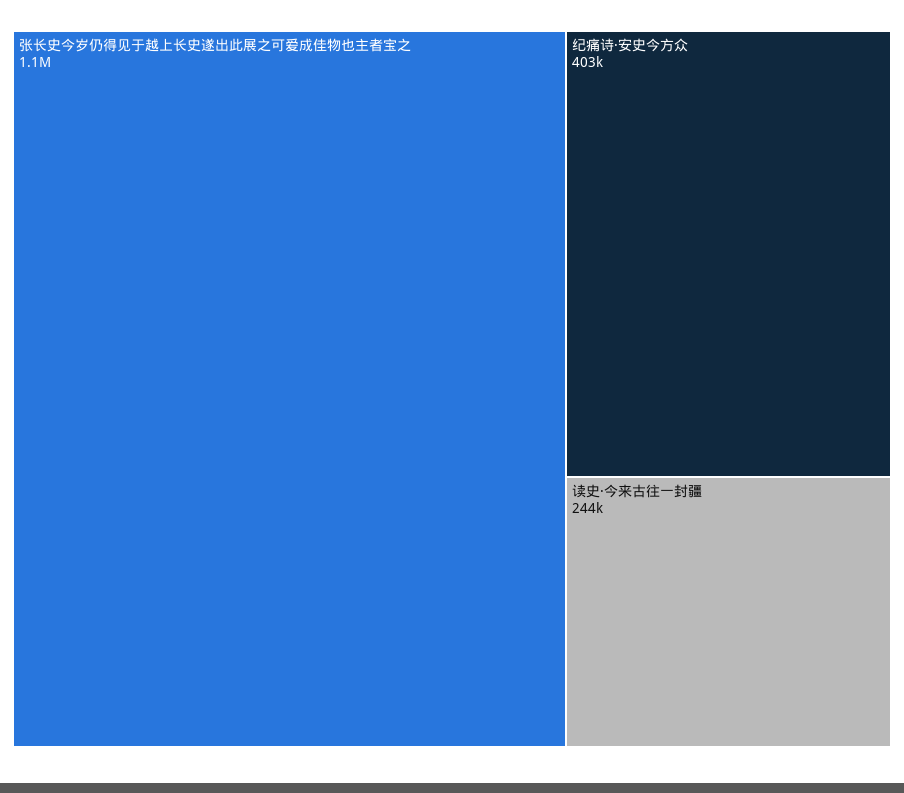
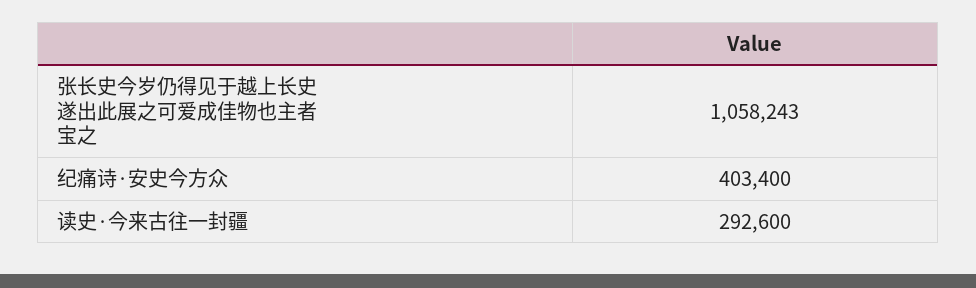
  {
    "张长史今岁仍得见于越上长史遂出此展之可爱成佳物也主者宝之": 1058243,
    "纪痛诗·安史今方众": 403400,
-   "读史·今来古往一封疆": 244000
+   "读史·今来古往一封疆": 292600
  }

